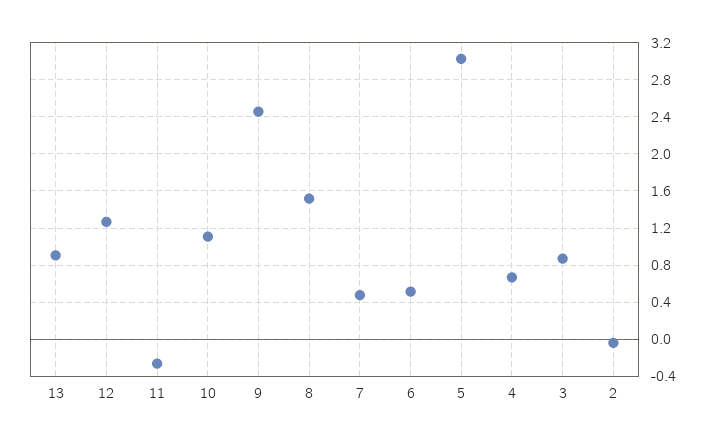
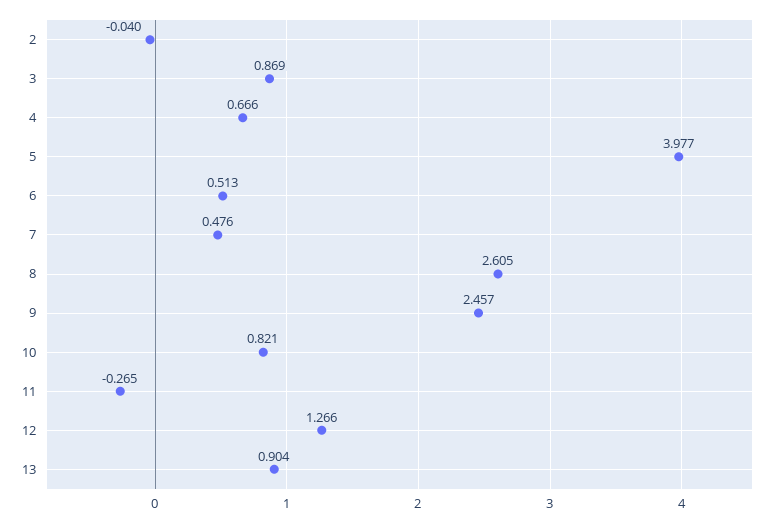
  {
    "13": 0.904,
    "12": 1.266,
    "11": -0.265,
-   "10": 1.1,
+   "10": 0.821,
    "9": 2.457,
-   "8": 1.5,
+   "8": 2.605,
    "7": 0.476,
    "6": 0.513,
-   "5": 3,
+   "5": 3.977,
    "4": 0.666,
    "3": 0.869,
    "2": -0.04
  }

